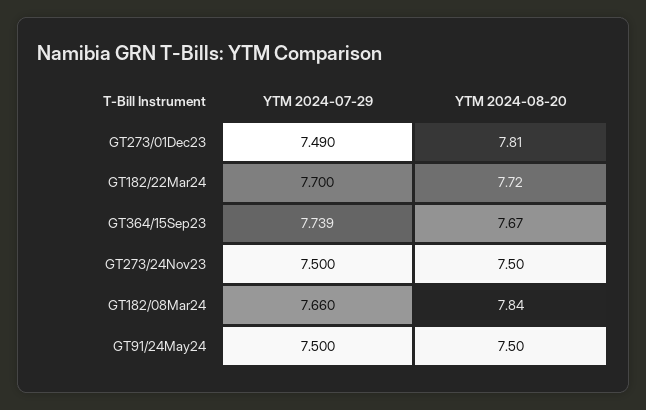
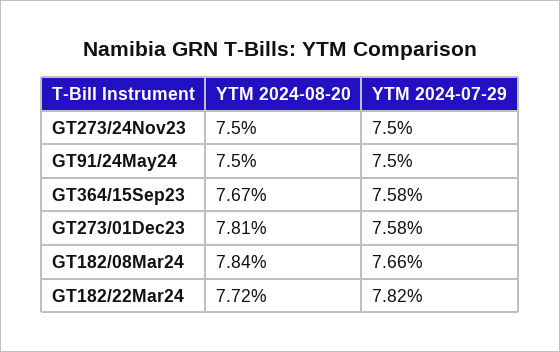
  {
    "YTM 2024-07-29": {
-     "GT273/01Dec23": 7.49,
+     "GT273/01Dec23": 7.58,
-     "GT182/22Mar24": 7.7,
+     "GT182/22Mar24": 7.82,
-     "GT364/15Sep23": 7.739,
+     "GT364/15Sep23": 7.58,
      "GT273/24Nov23": 7.5,
      "GT182/08Mar24": 7.66,
      "GT91/24May24": 7.5
    },
    "YTM 2024-08-20": {
      "GT273/01Dec23": 7.81,
      "GT182/22Mar24": 7.72,
      "GT364/15Sep23": 7.67,
      "GT273/24Nov23": 7.5,
      "GT182/08Mar24": 7.84,
      "GT91/24May24": 7.5
    }
  }

